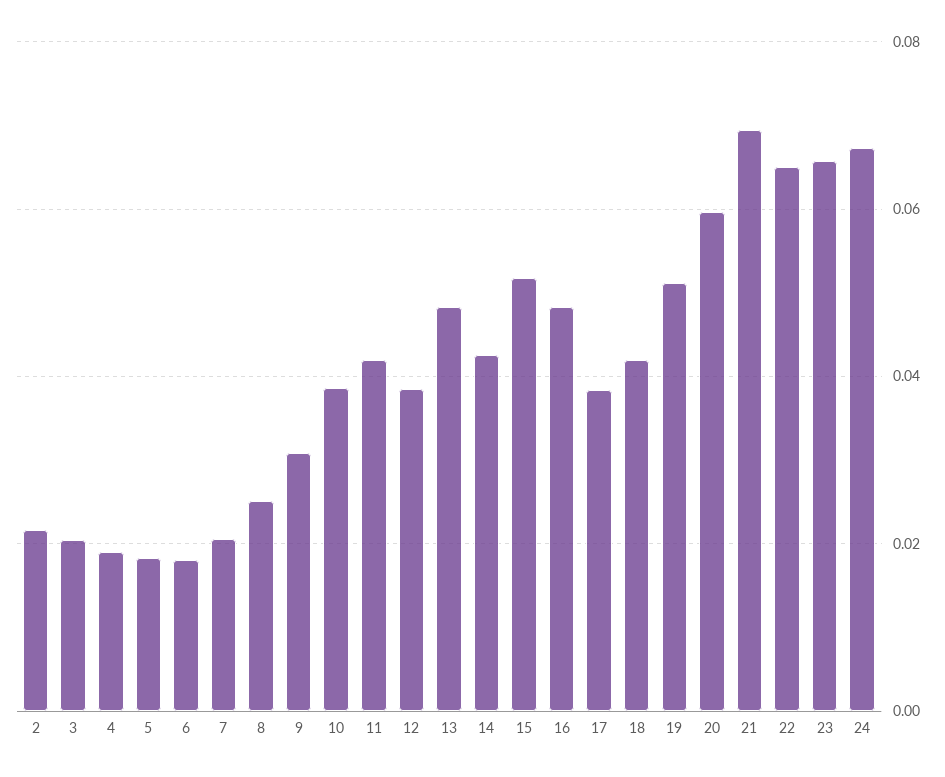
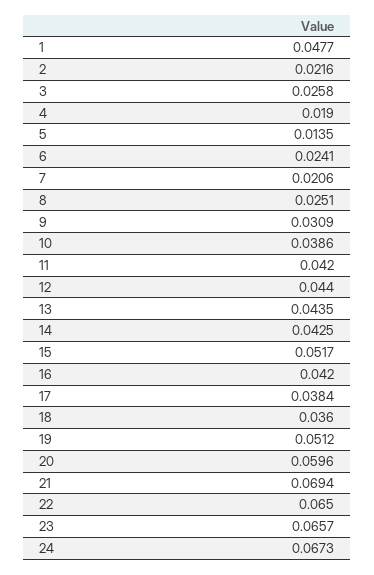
  {
    "2": 0.0216,
-   "3": 0.02,
+   "3": 0.0258,
    "4": 0.019,
-   "5": 0.018,
+   "5": 0.0135,
-   "6": 0.018,
+   "6": 0.0241,
    "7": 0.0206,
    "8": 0.0251,
    "9": 0.0309,
    "10": 0.0386,
    "11": 0.042,
-   "12": 0.038,
+   "12": 0.044,
-   "13": 0.048,
+   "13": 0.0435,
    "14": 0.0425,
    "15": 0.0517,
-   "16": 0.048,
+   "16": 0.042,
    "17": 0.0384,
-   "18": 0.042,
+   "18": 0.036,
    "19": 0.0512,
    "20": 0.0596,
    "21": 0.0694,
    "22": 0.065,
    "23": 0.0657,
-   "24": 0.0673
+   "24": 0.0673,
+   "1": 0.0477
  }

